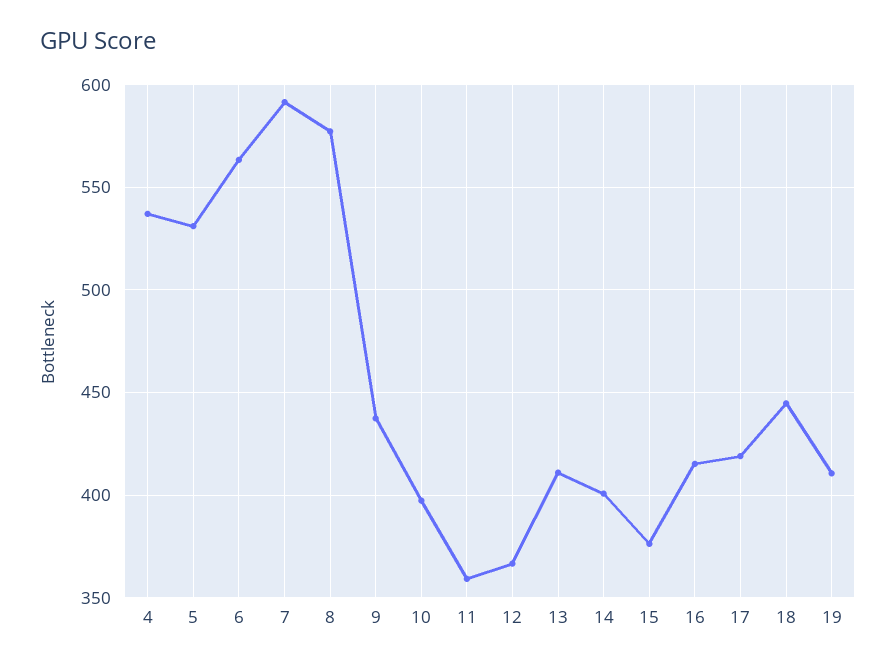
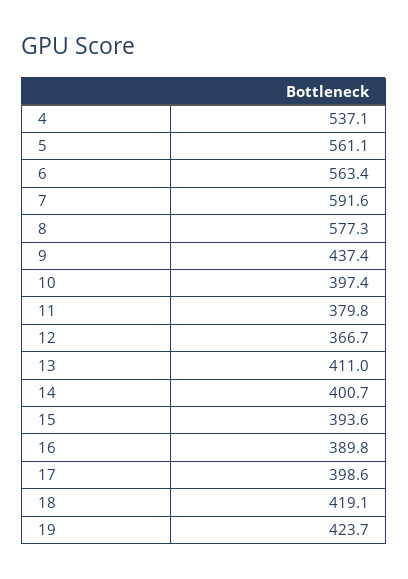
  {
    "4": 537.1,
-   "5": 530,
+   "5": 561.1,
    "6": 563.4,
    "7": 591.6,
    "8": 577.3,
    "9": 437.4,
    "10": 397.4,
-   "11": 360,
+   "11": 379.8,
    "12": 366.7,
    "13": 411,
    "14": 400.7,
-   "15": 375,
+   "15": 393.6,
-   "16": 415,
+   "16": 389.8,
-   "17": 420,
+   "17": 398.6,
-   "18": 445,
+   "18": 419.1,
-   "19": 410
+   "19": 423.7
  }

